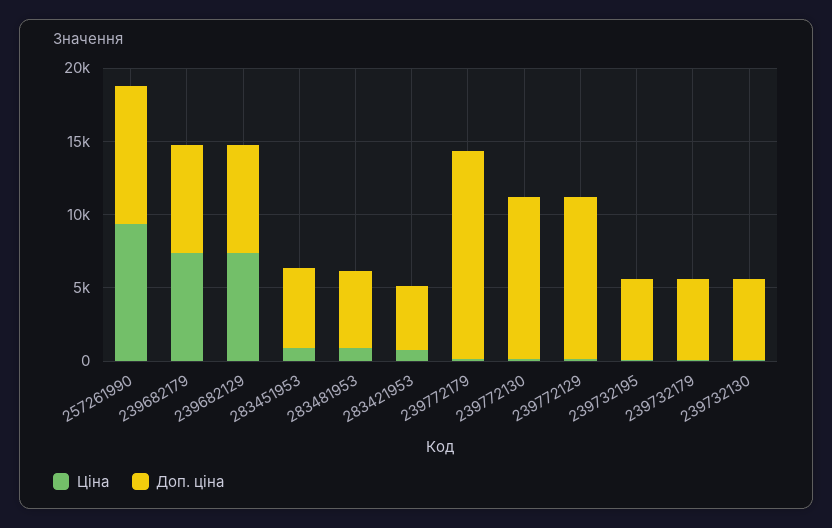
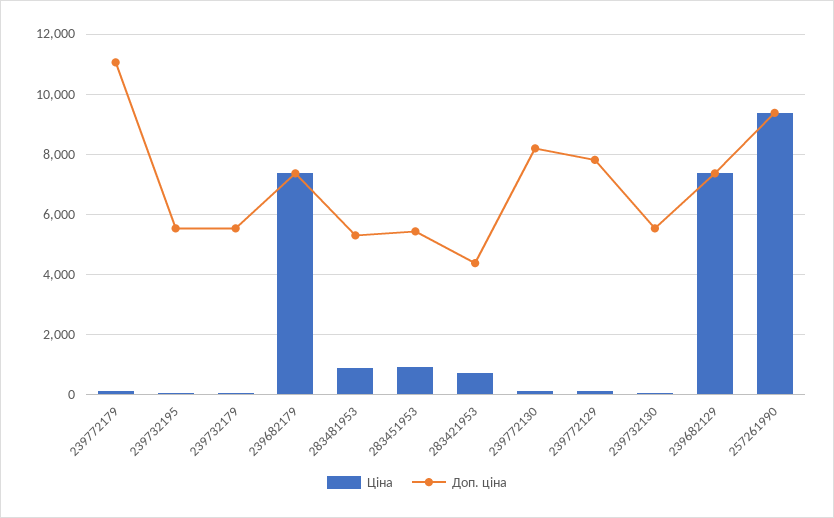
  {
    "Ціна": {
      "257261990": 9400,
      "239682179": 7400,
      "239682129": 7400,
      "283451953": 1000,
      "283481953": 800,
      "283421953": 800,
      "239772179": 200,
      "239772130": 200,
      "239772129": 200,
      "239732195": 0,
      "239732179": 0,
      "239732130": 0
    },
    "Доп. ціна": {
      "257261990": 9400,
      "239682179": 7400,
      "239682129": 7400,
      "283451953": 5400,
      "283481953": 5200,
      "283421953": 4400,
-     "239772179": 14000,
+     "239772179": 11000,
-     "239772130": 11000,
+     "239772130": 8200,
-     "239772129": 11000,
+     "239772129": 7800,
      "239732195": 5600,
      "239732179": 5600,
      "239732130": 5600
    }
  }

